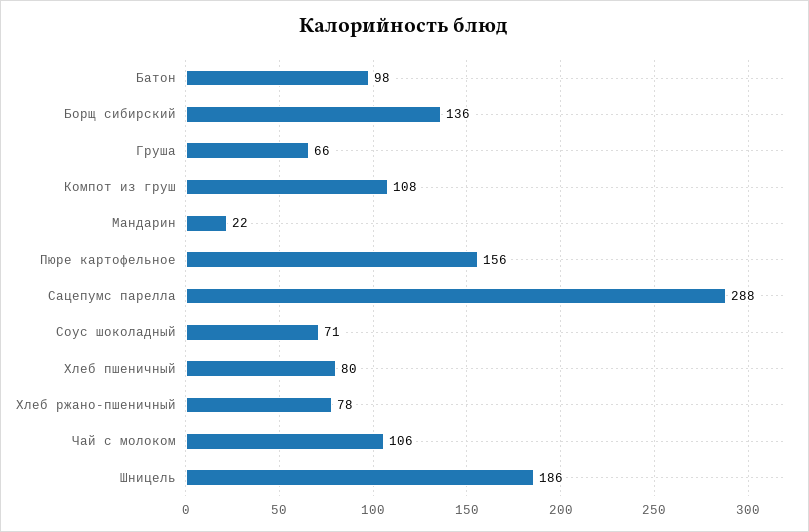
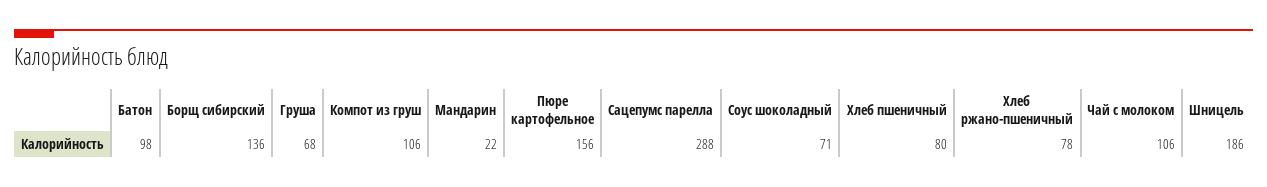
  {
    "Батон": 98,
    "Борщ сибирский": 136,
-   "Груша": 66,
+   "Груша": 68,
-   "Компот из груш": 108,
+   "Компот из груш": 106,
    "Мандарин": 22,
    "Пюре картофельное": 156,
    "Сацепумс парелла": 288,
    "Соус шоколадный": 71,
    "Хлеб пшеничный": 80,
    "Хлеб ржано-пшеничный": 78,
    "Чай с молоком": 106,
    "Шницель": 186
  }

